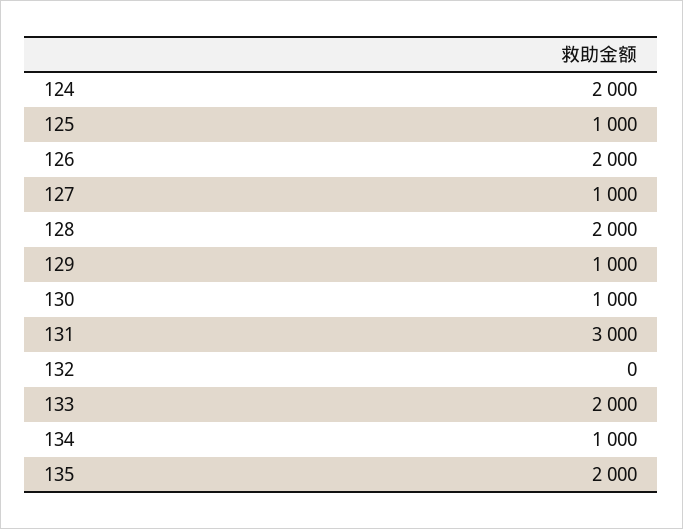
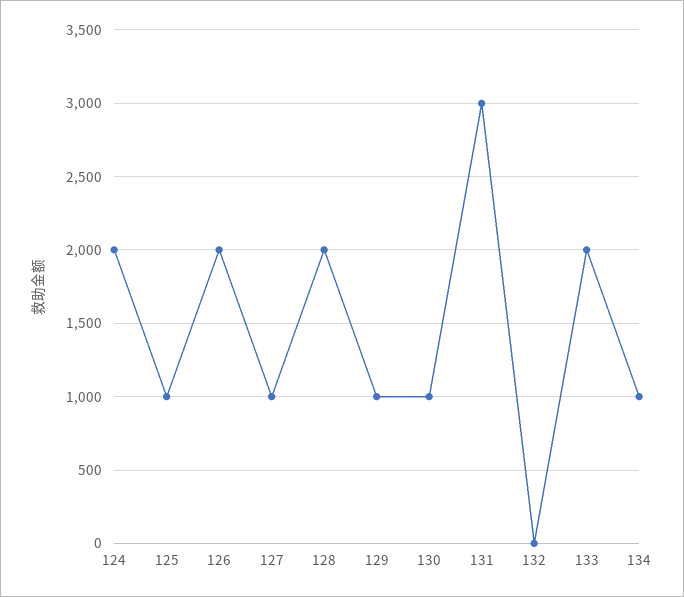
  {
    "124": 2000,
    "125": 1000,
    "126": 2000,
    "127": 1000,
    "128": 2000,
    "129": 1000,
    "130": 1000,
    "131": 3000,
    "132": 0,
    "133": 2000,
-   "134": 1000,
+   "134": 1000
-   "135": 2000
  }

